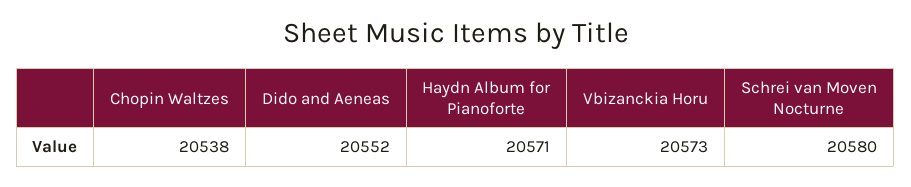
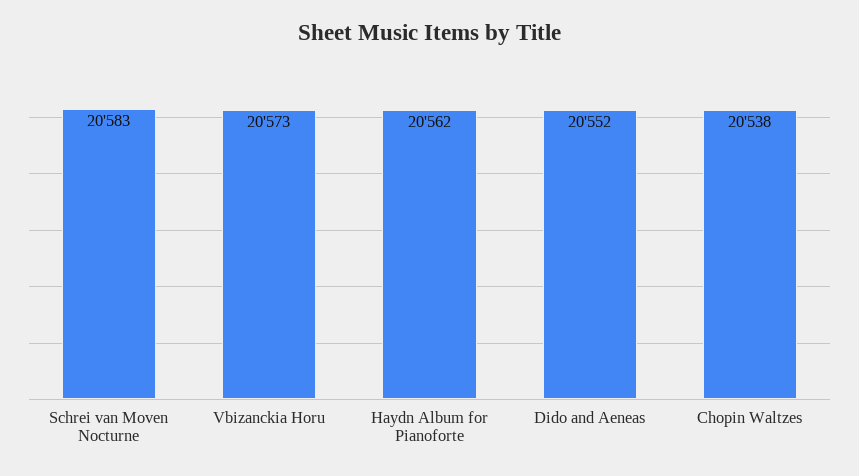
  {
    "Chopin Waltzes": 20538,
    "Dido and Aeneas": 20552,
-   "Haydn Album for Pianoforte": 20571,
+   "Haydn Album for Pianoforte": 20562,
    "Vbizanckia Horu": 20573,
-   "Schrei van Moven Nocturne": 20580
+   "Schrei van Moven Nocturne": 20583
  }

